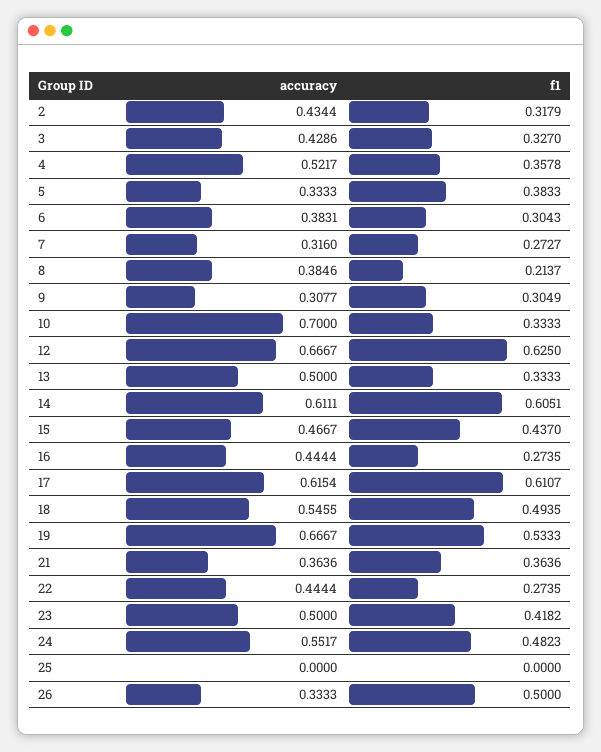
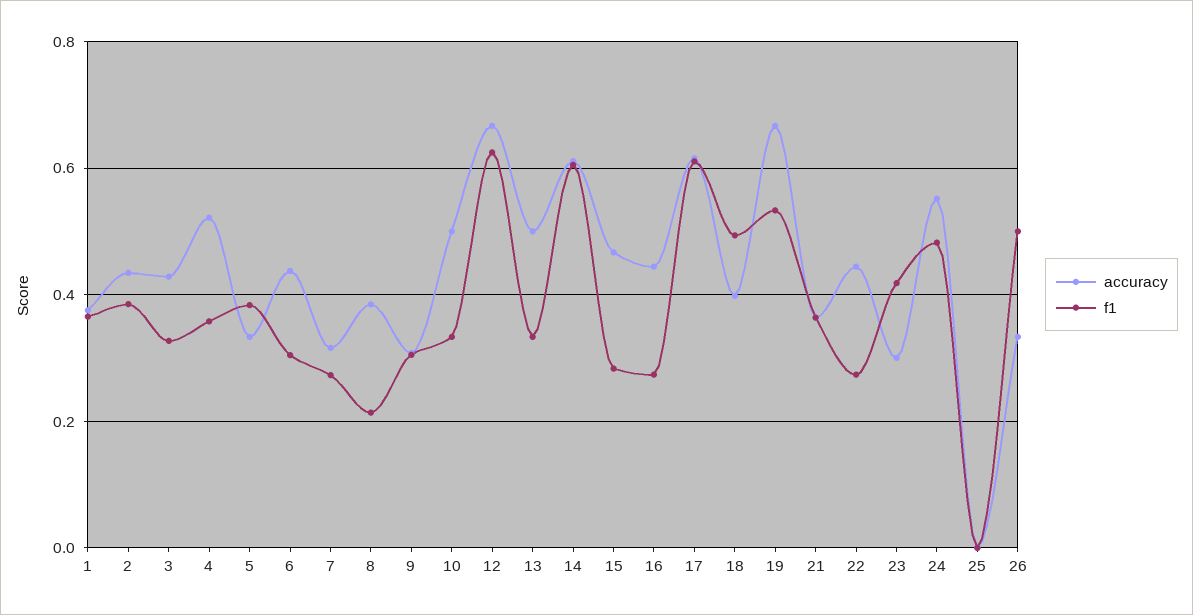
  {
    "accuracy": {
      "2": 0.4344,
      "3": 0.4286,
      "4": 0.5217,
      "5": 0.3333,
-     "6": 0.3831,
+     "6": 0.44,
      "7": 0.316,
      "8": 0.3846,
      "9": 0.3077,
-     "10": 0.7,
+     "10": 0.5,
      "12": 0.6667,
      "13": 0.5,
      "14": 0.6111,
      "15": 0.4667,
      "16": 0.4444,
      "17": 0.6154,
-     "18": 0.5455,
+     "18": 0.4,
      "19": 0.6667,
      "21": 0.3636,
      "22": 0.4444,
-     "23": 0.5,
+     "23": 0.3,
      "24": 0.5517,
      "25": 0,
-     "26": 0.3333
+     "26": 0.3333,
+     "1": 0.38
    },
    "f1": {
-     "2": 0.3179,
+     "2": 0.38,
      "3": 0.327,
      "4": 0.3578,
      "5": 0.3833,
      "6": 0.3043,
      "7": 0.2727,
      "8": 0.2137,
      "9": 0.3049,
      "10": 0.3333,
      "12": 0.625,
      "13": 0.3333,
      "14": 0.6051,
-     "15": 0.437,
+     "15": 0.28,
      "16": 0.2735,
      "17": 0.6107,
      "18": 0.4935,
      "19": 0.5333,
      "21": 0.3636,
      "22": 0.2735,
      "23": 0.4182,
      "24": 0.4823,
      "25": 0,
-     "26": 0.5
+     "26": 0.5,
+     "1": 0.36
    }
  }

